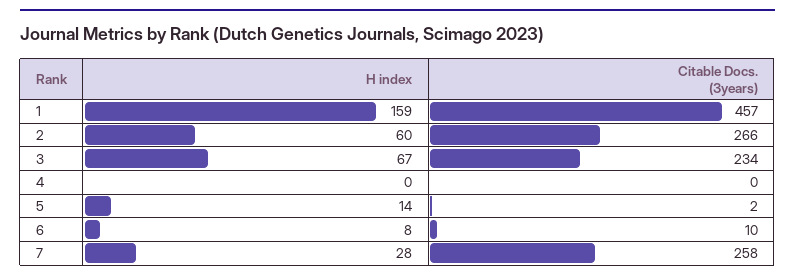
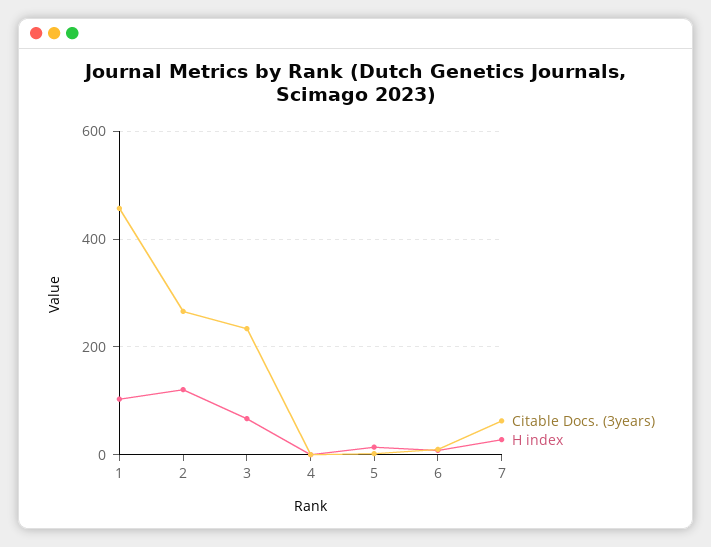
  {
    "H index": {
-     "1": 159,
+     "1": 100,
-     "2": 60,
+     "2": 120,
      "3": 67,
      "4": 0,
      "5": 14,
      "6": 8,
      "7": 28
    },
    "Citable Docs. (3years)": {
      "1": 457,
      "2": 266,
      "3": 234,
      "4": 0,
      "5": 2,
      "6": 10,
-     "7": 258
+     "7": 60
    }
  }

